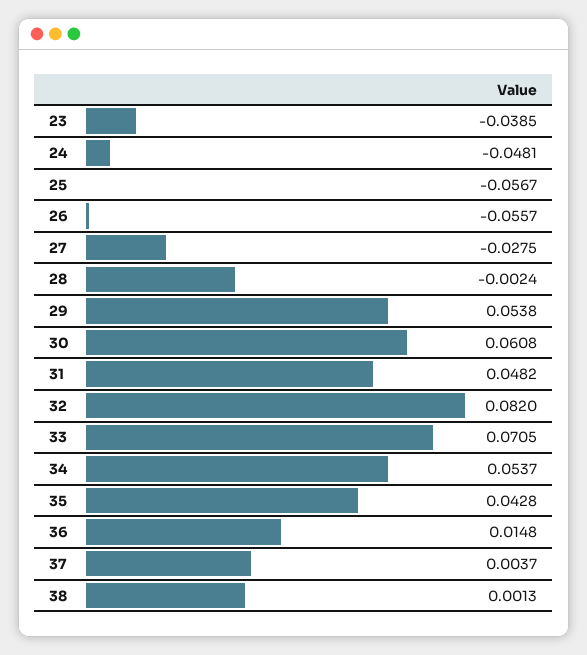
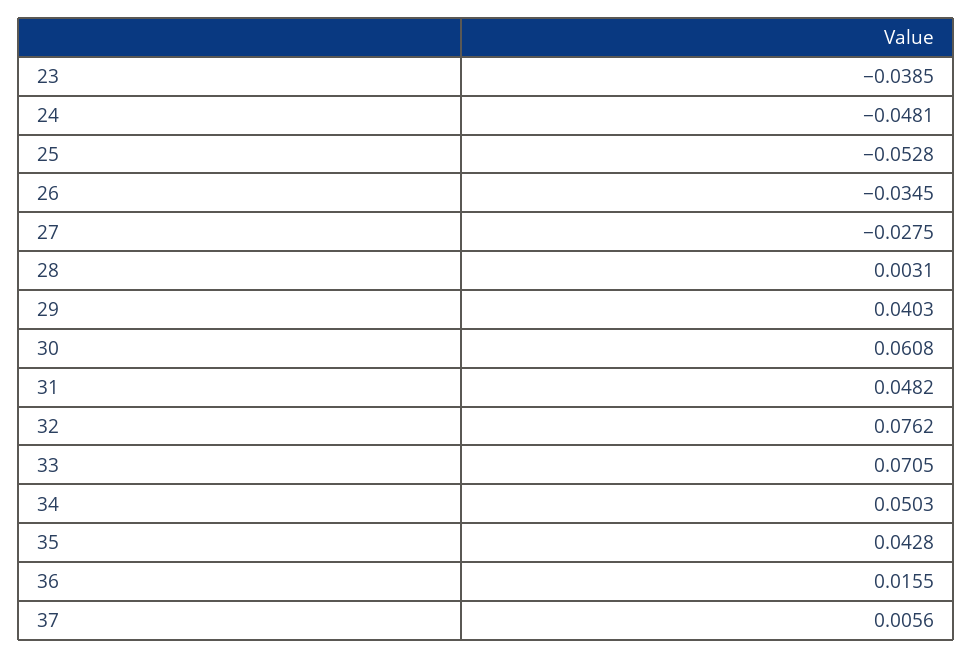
  {
    "23": -0.0385,
    "24": -0.0481,
-   "25": -0.0567,
+   "25": -0.0528,
-   "26": -0.0557,
+   "26": -0.0345,
    "27": -0.0275,
-   "28": -0.0024,
+   "28": 0.0031,
-   "29": 0.0538,
+   "29": 0.0403,
    "30": 0.0608,
    "31": 0.0482,
-   "32": 0.082,
+   "32": 0.0762,
    "33": 0.0705,
-   "34": 0.0537,
+   "34": 0.0503,
    "35": 0.0428,
-   "36": 0.0148,
+   "36": 0.0155,
-   "37": 0.0037,
+   "37": 0.0056
-   "38": 0.0013
  }

